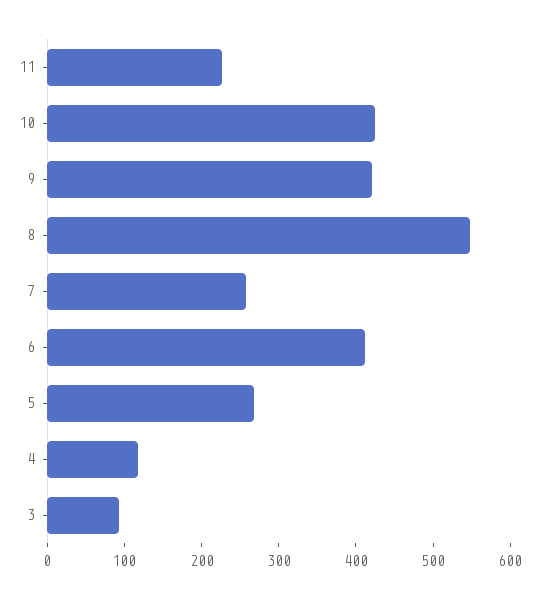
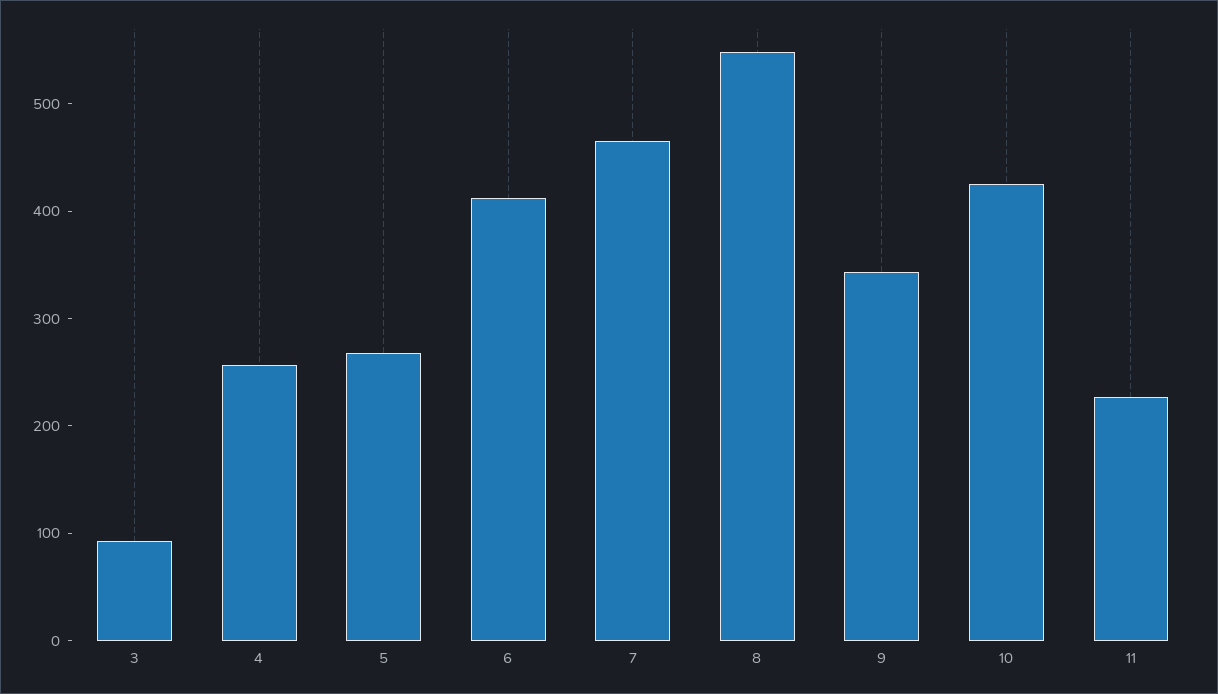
  {
    "11": 220,
    "10": 420,
-   "9": 420,
+   "9": 340,
    "8": 540,
-   "7": 260,
+   "7": 460,
    "6": 420,
    "5": 260,
-   "4": 120,
+   "4": 260,
    "3": 100
  }

